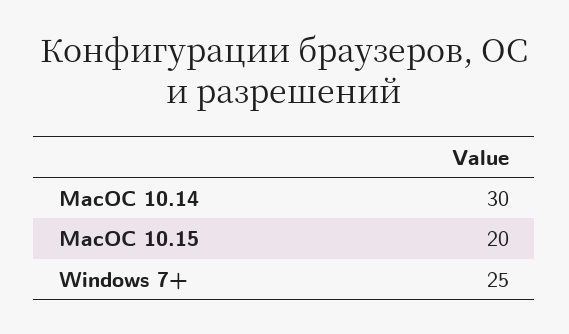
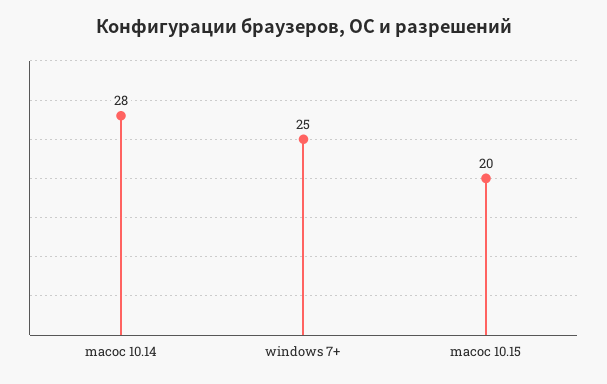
  {
-   "MacOC 10.14": 30,
+   "MacOC 10.14": 28,
    "MacOC 10.15": 20,
    "Windows 7+": 25
  }

